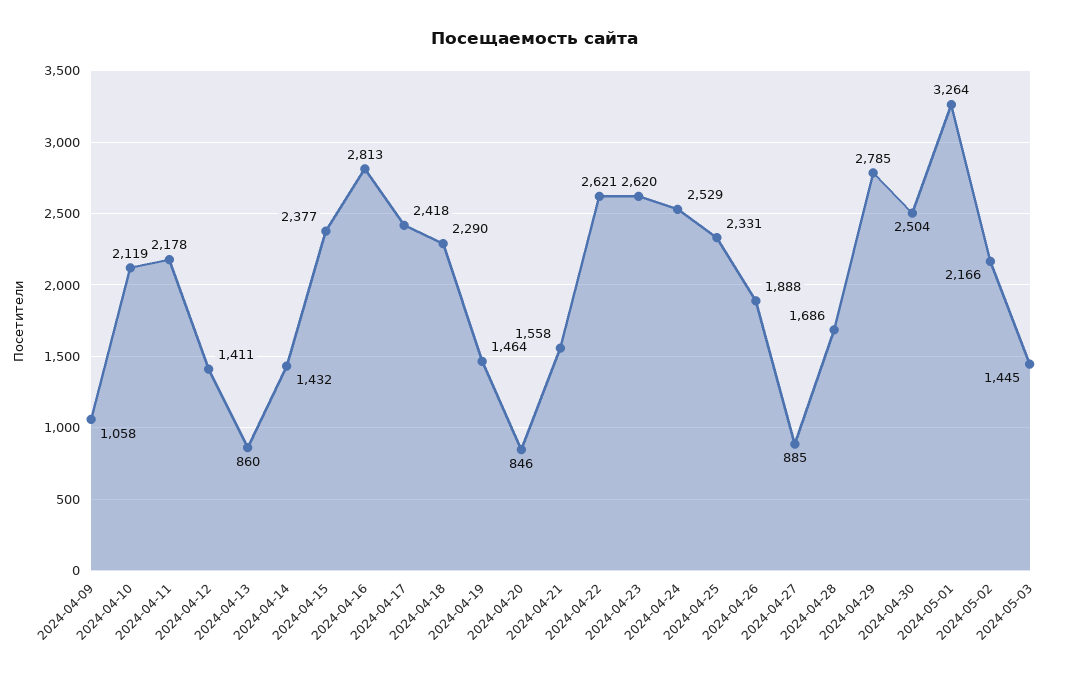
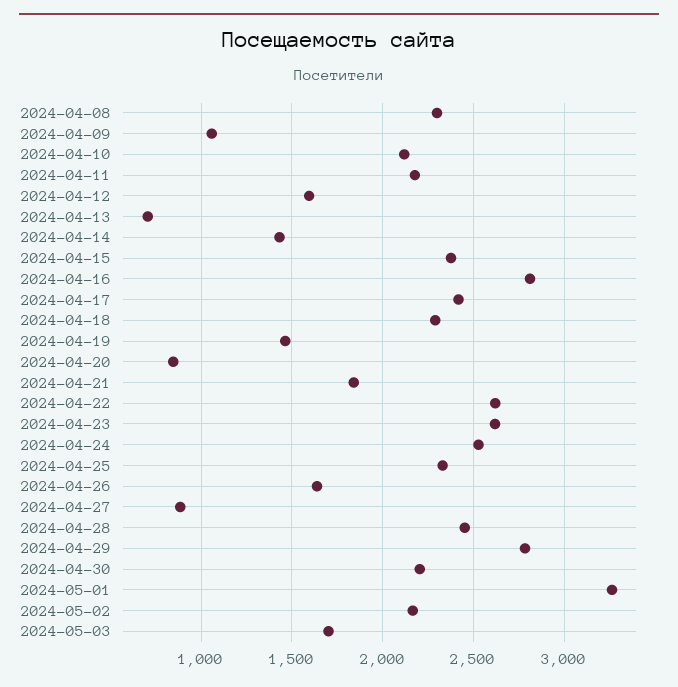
  {
    "2024-04-09": 1058,
    "2024-04-10": 2119,
    "2024-04-11": 2178,
-   "2024-04-12": 1411,
+   "2024-04-12": 1600,
-   "2024-04-13": 860,
+   "2024-04-13": 700,
    "2024-04-14": 1432,
    "2024-04-15": 2377,
    "2024-04-16": 2813,
    "2024-04-17": 2418,
    "2024-04-18": 2290,
    "2024-04-19": 1464,
    "2024-04-20": 846,
-   "2024-04-21": 1558,
+   "2024-04-21": 1850,
    "2024-04-22": 2621,
    "2024-04-23": 2620,
    "2024-04-24": 2529,
    "2024-04-25": 2331,
-   "2024-04-26": 1888,
+   "2024-04-26": 1650,
    "2024-04-27": 885,
-   "2024-04-28": 1686,
+   "2024-04-28": 2450,
    "2024-04-29": 2785,
-   "2024-04-30": 2504,
+   "2024-04-30": 2200,
    "2024-05-01": 3264,
    "2024-05-02": 2166,
-   "2024-05-03": 1445
+   "2024-05-03": 1700,
+   "2024-04-08": 2300
  }

